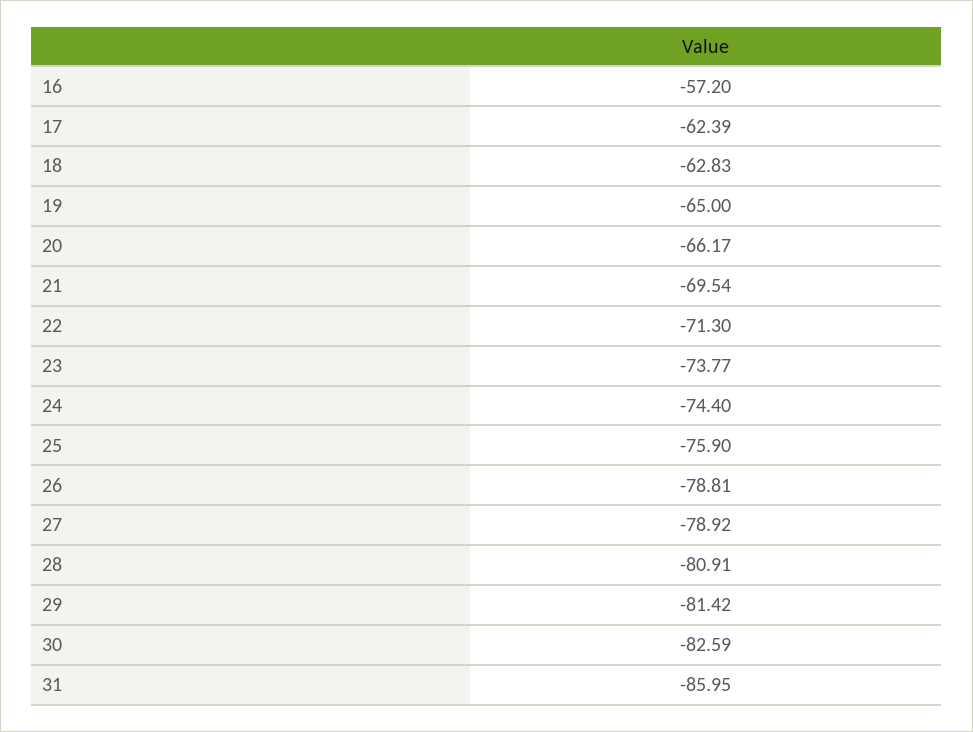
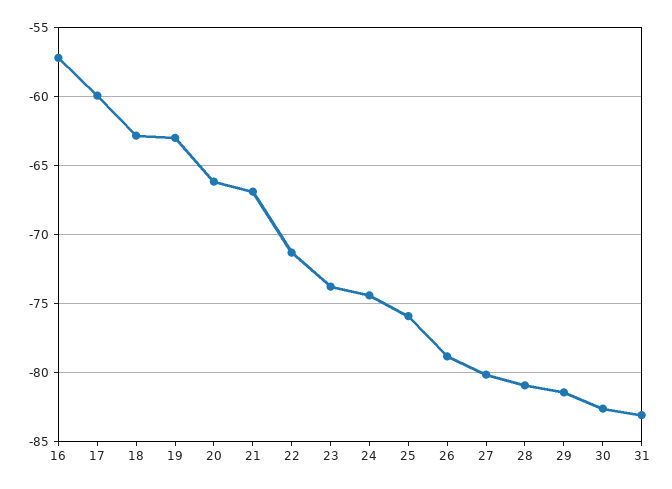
  {
    "16": -57.2,
-   "17": -62.39,
+   "17": -60,
    "18": -62.83,
-   "19": -65,
+   "19": -63,
    "20": -66.17,
-   "21": -69.54,
+   "21": -67,
    "22": -71.3,
    "23": -73.77,
    "24": -74.4,
    "25": -75.9,
    "26": -78.81,
-   "27": -78.92,
+   "27": -80,
    "28": -80.91,
    "29": -81.42,
    "30": -82.59,
-   "31": -85.95
+   "31": -83
  }

